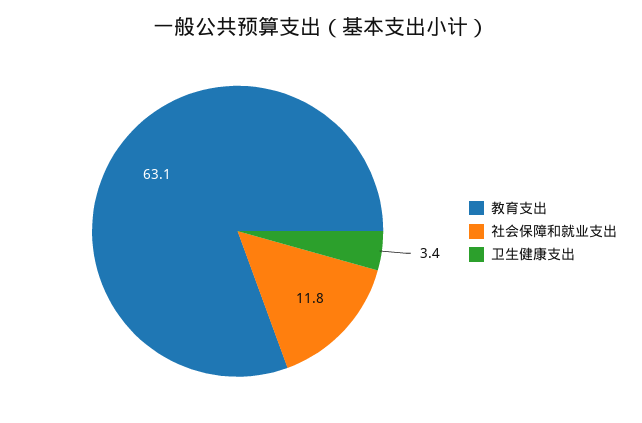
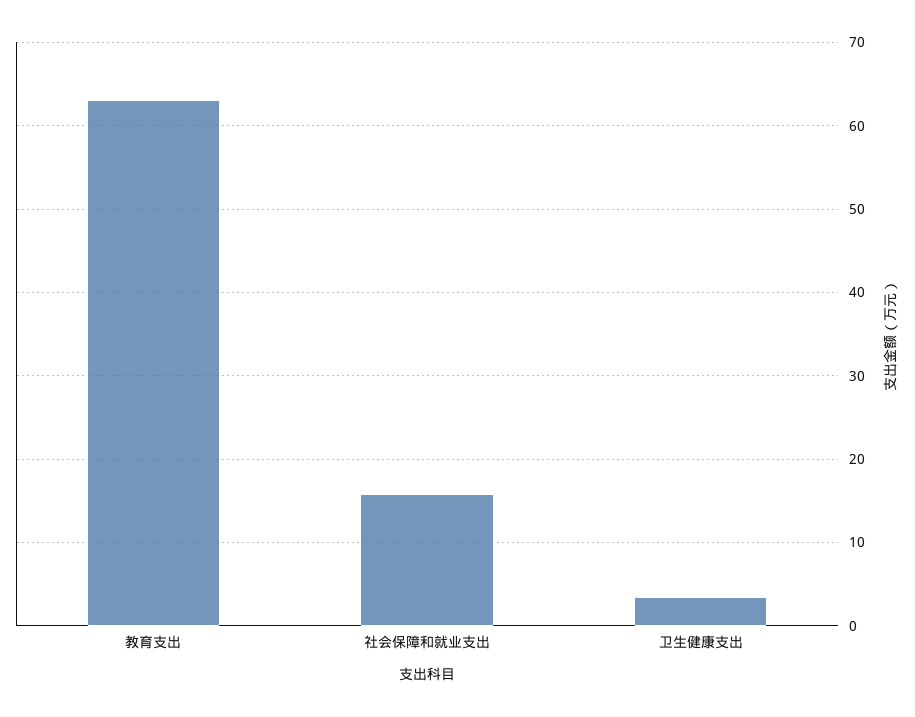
  {
    "教育支出": 63.1,
-   "社会保障和就业支出": 11.8,
+   "社会保障和就业支出": 16,
    "卫生健康支出": 3.4
  }

